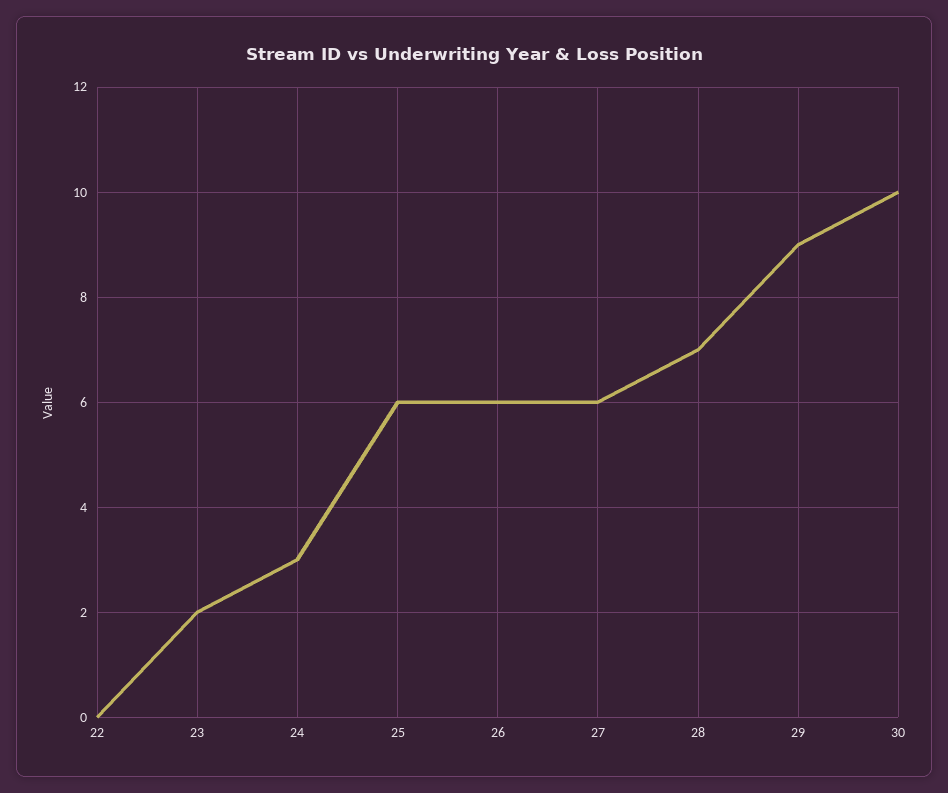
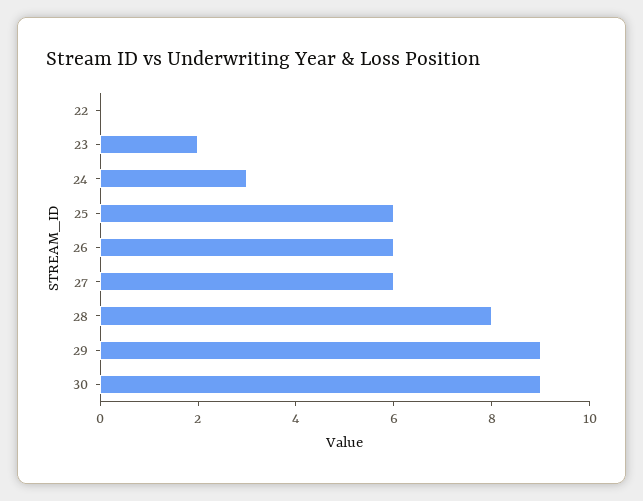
  {
    "22": 0,
    "23": 2,
    "24": 3,
    "25": 6,
    "26": 6,
    "27": 6,
-   "28": 7,
+   "28": 8,
    "29": 9,
-   "30": 10
+   "30": 9
  }

